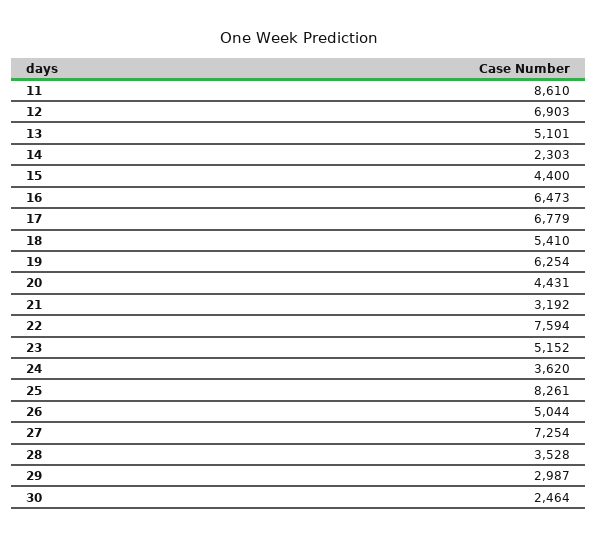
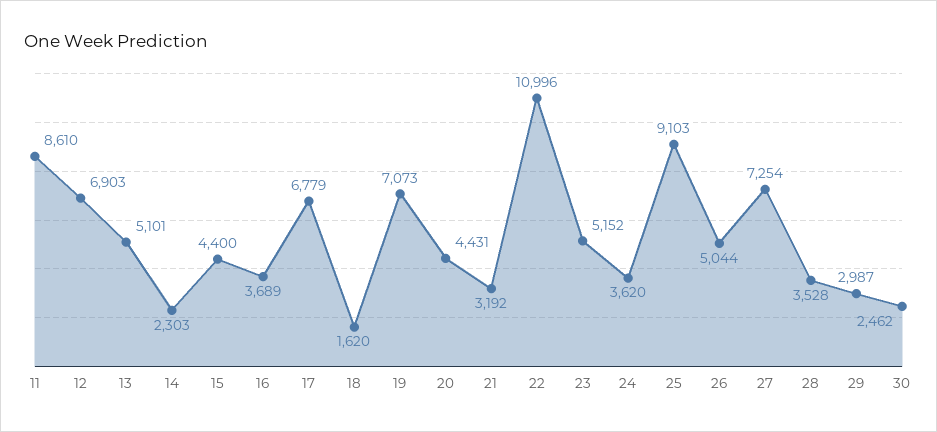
  {
    "11": 8610,
    "12": 6903,
    "13": 5101,
    "14": 2303,
    "15": 4400,
-   "16": 6473,
+   "16": 3689,
    "17": 6779,
-   "18": 5410,
+   "18": 1620,
-   "19": 6254,
+   "19": 7073,
    "20": 4431,
    "21": 3192,
-   "22": 7594,
+   "22": 10996,
    "23": 5152,
    "24": 3620,
-   "25": 8261,
+   "25": 9103,
    "26": 5044,
    "27": 7254,
    "28": 3528,
    "29": 2987,
-   "30": 2464
+   "30": 2462
  }

